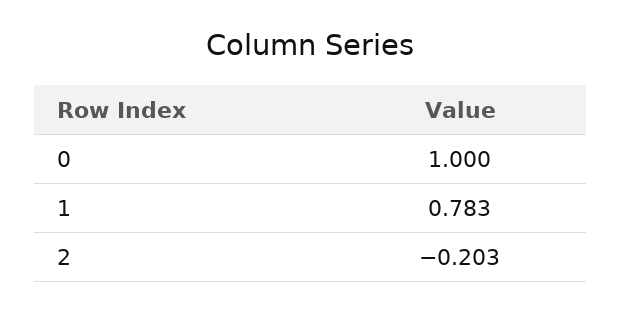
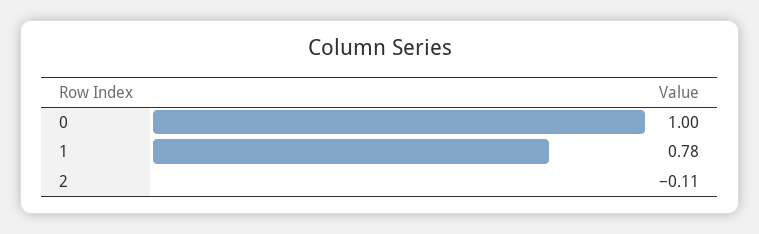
  {
    "0": 1,
    "1": 0.783,
-   "2": -0.203
+   "2": -0.11
  }

